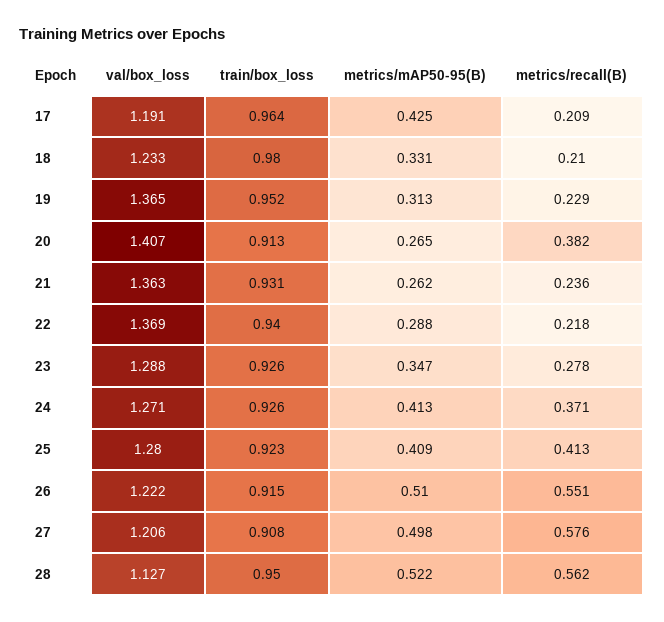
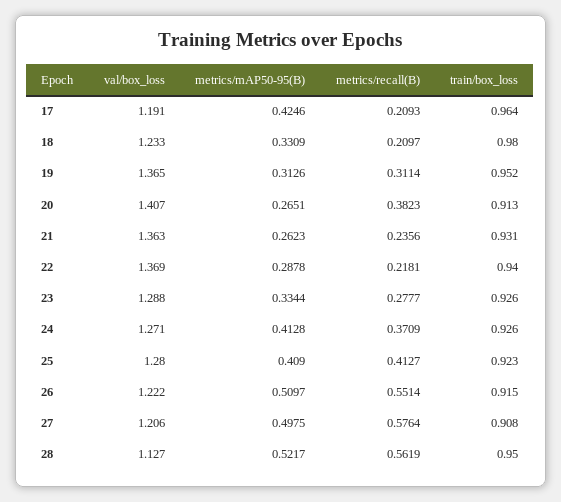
  {
    "val/box_loss": {
      "17": 1.191,
      "18": 1.233,
      "19": 1.365,
      "20": 1.407,
      "21": 1.363,
      "22": 1.369,
      "23": 1.288,
      "24": 1.271,
      "25": 1.28,
      "26": 1.222,
      "27": 1.206,
      "28": 1.127
    },
    "train/box_loss": {
      "17": 0.964,
      "18": 0.98,
      "19": 0.952,
      "20": 0.913,
      "21": 0.931,
      "22": 0.94,
      "23": 0.926,
      "24": 0.926,
      "25": 0.923,
      "26": 0.915,
      "27": 0.908,
      "28": 0.95
    },
    "metrics/mAP50-95(B)": {
      "17": 0.4246,
      "18": 0.3309,
      "19": 0.3126,
      "20": 0.2651,
      "21": 0.2623,
      "22": 0.2878,
-     "23": 0.347,
+     "23": 0.3344,
      "24": 0.4128,
      "25": 0.409,
      "26": 0.5097,
      "27": 0.4975,
      "28": 0.5217
    },
    "metrics/recall(B)": {
      "17": 0.2093,
      "18": 0.2097,
-     "19": 0.229,
+     "19": 0.3114,
      "20": 0.3823,
      "21": 0.2356,
      "22": 0.2181,
      "23": 0.2777,
      "24": 0.3709,
      "25": 0.4127,
      "26": 0.5514,
      "27": 0.5764,
      "28": 0.5619
    }
  }

